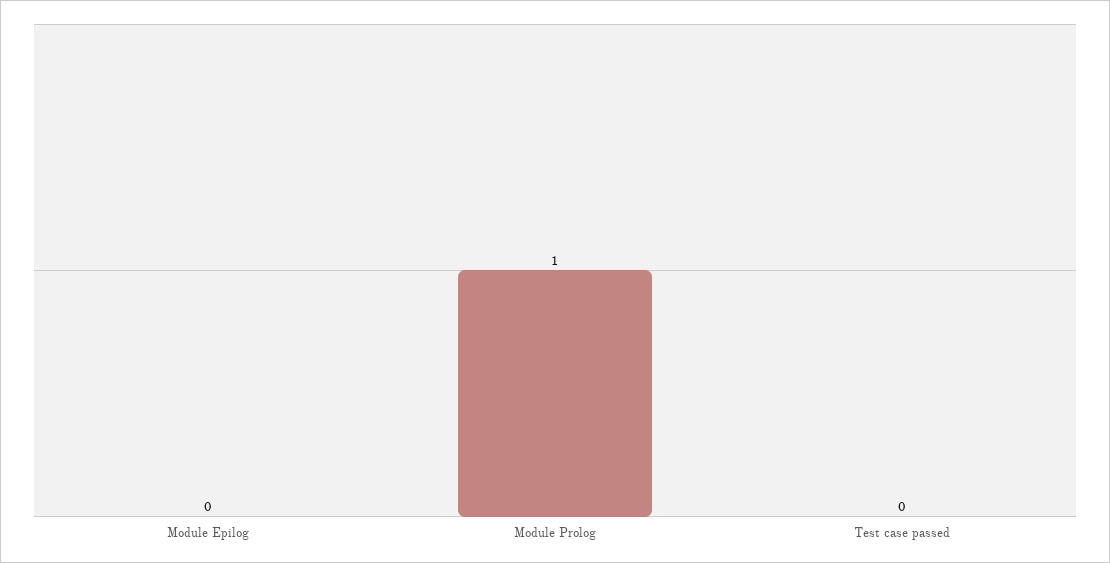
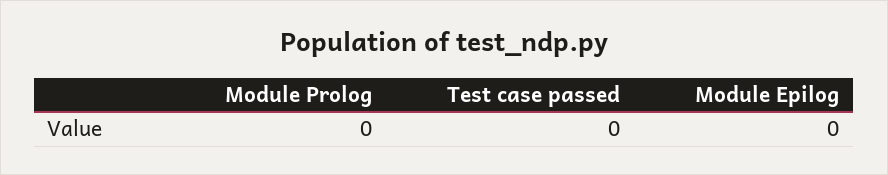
  {
    "Module Epilog": 0,
-   "Module Prolog": 1,
+   "Module Prolog": 0,
    "Test case passed": 0
  }

